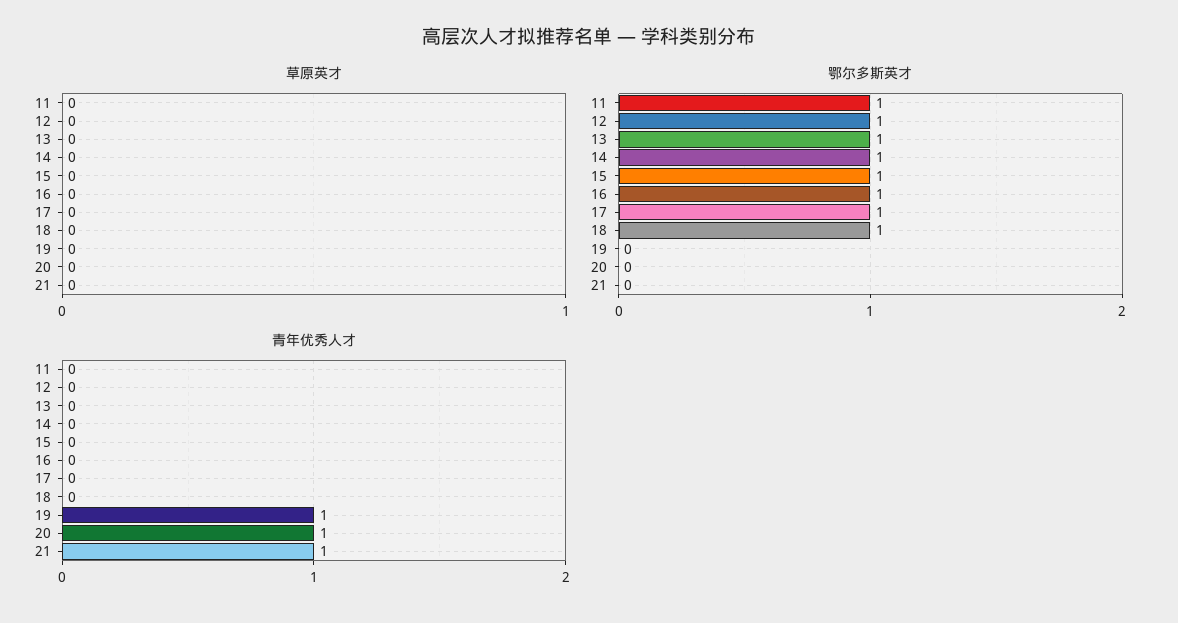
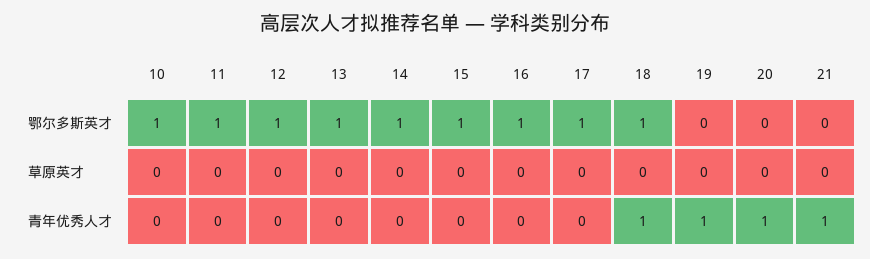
  {
    "草原英才": {
      "11": 0,
      "12": 0,
      "13": 0,
      "14": 0,
      "15": 0,
      "16": 0,
      "17": 0,
      "18": 0,
      "19": 0,
      "20": 0,
-     "21": 0
+     "21": 0,
+     "10": 0
    },
    "鄂尔多斯英才": {
      "11": 1,
      "12": 1,
      "13": 1,
      "14": 1,
      "15": 1,
      "16": 1,
      "17": 1,
      "18": 1,
      "19": 0,
      "20": 0,
-     "21": 0
+     "21": 0,
+     "10": 1
    },
    "青年优秀人才": {
      "11": 0,
      "12": 0,
      "13": 0,
      "14": 0,
      "15": 0,
      "16": 0,
      "17": 0,
-     "18": 0,
+     "18": 1,
      "19": 1,
      "20": 1,
-     "21": 1
+     "21": 1,
+     "10": 0
    }
  }

